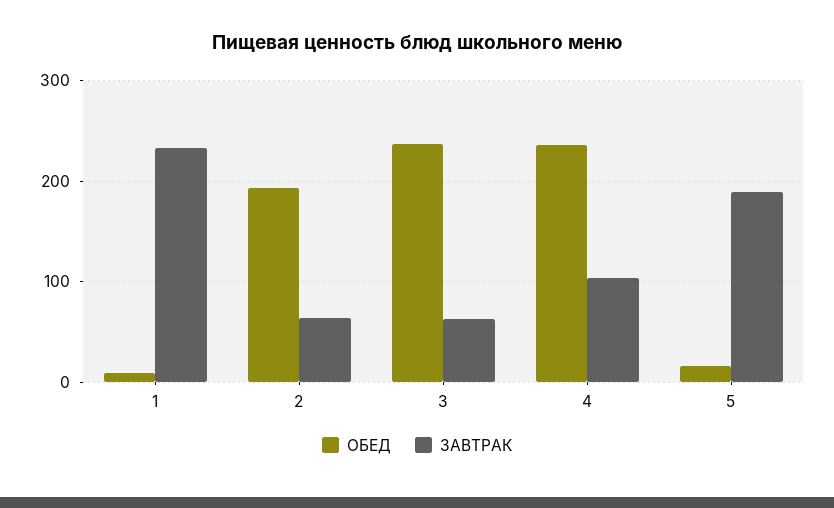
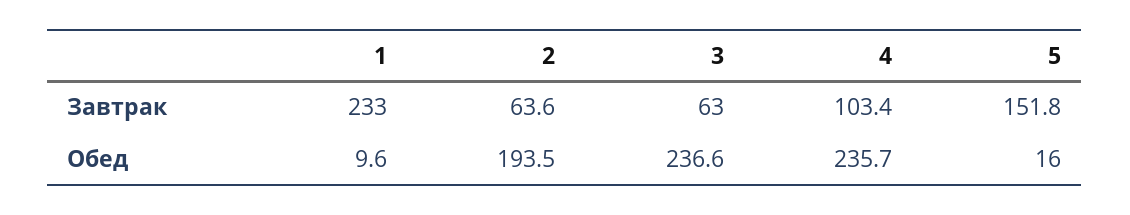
  {
    "ОБЕД": {
      "1": 9.6,
      "2": 193.5,
      "3": 236.6,
      "4": 235.7,
      "5": 16
    },
    "ЗАВТРАК": {
      "1": 233,
      "2": 63.6,
      "3": 63,
      "4": 103.4,
-     "5": 190
+     "5": 151.8
    }
  }

